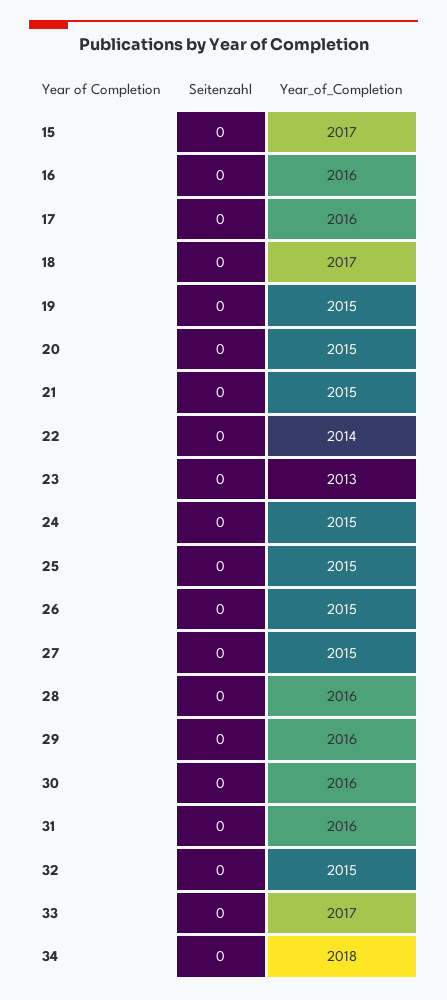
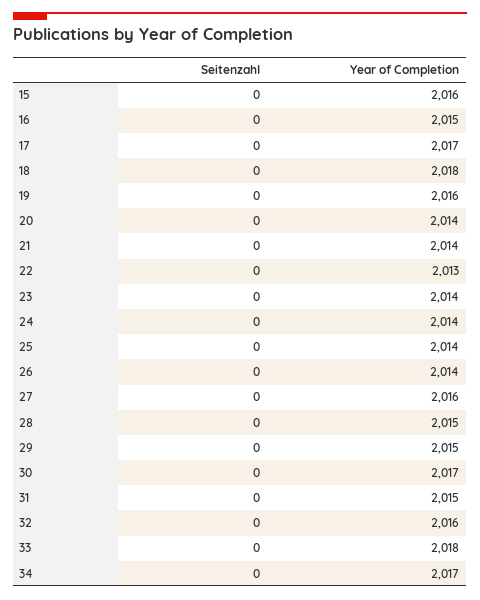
  {
    "Seitenzahl": {
      "15": 0,
      "16": 0,
      "17": 0,
      "18": 0,
      "19": 0,
      "20": 0,
      "21": 0,
      "22": 0,
      "23": 0,
      "24": 0,
      "25": 0,
      "26": 0,
      "27": 0,
      "28": 0,
      "29": 0,
      "30": 0,
      "31": 0,
      "32": 0,
      "33": 0,
      "34": 0
    },
    "Year_of_Completion": {
-     "15": 2017,
+     "15": 2016,
-     "16": 2016,
+     "16": 2015,
-     "17": 2016,
+     "17": 2017,
-     "18": 2017,
+     "18": 2018,
-     "19": 2015,
+     "19": 2016,
-     "20": 2015,
+     "20": 2014,
-     "21": 2015,
+     "21": 2014,
-     "22": 2014,
+     "22": 2013,
-     "23": 2013,
+     "23": 2014,
-     "24": 2015,
+     "24": 2014,
-     "25": 2015,
+     "25": 2014,
-     "26": 2015,
+     "26": 2014,
-     "27": 2015,
+     "27": 2016,
-     "28": 2016,
+     "28": 2015,
-     "29": 2016,
+     "29": 2015,
-     "30": 2016,
+     "30": 2017,
-     "31": 2016,
+     "31": 2015,
-     "32": 2015,
+     "32": 2016,
-     "33": 2017,
+     "33": 2018,
-     "34": 2018
+     "34": 2017
    }
  }

